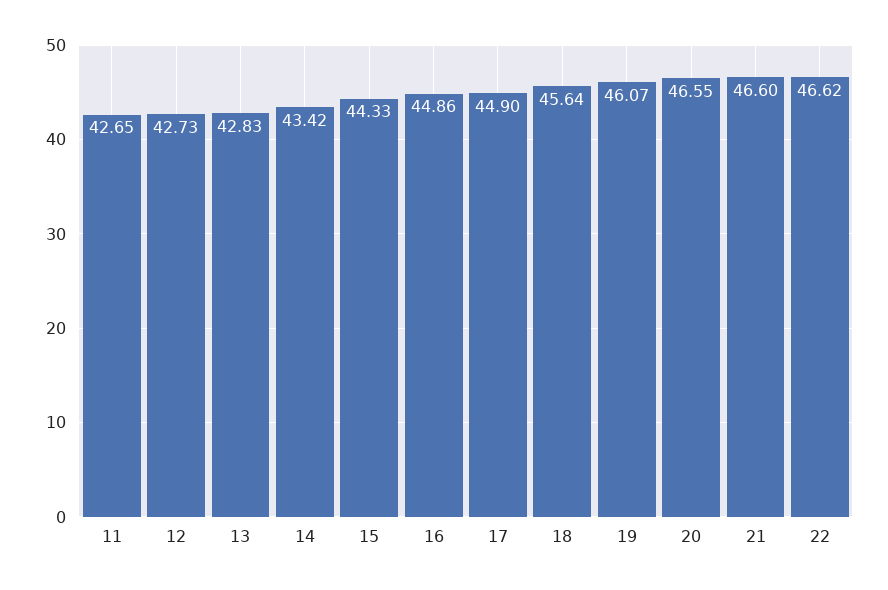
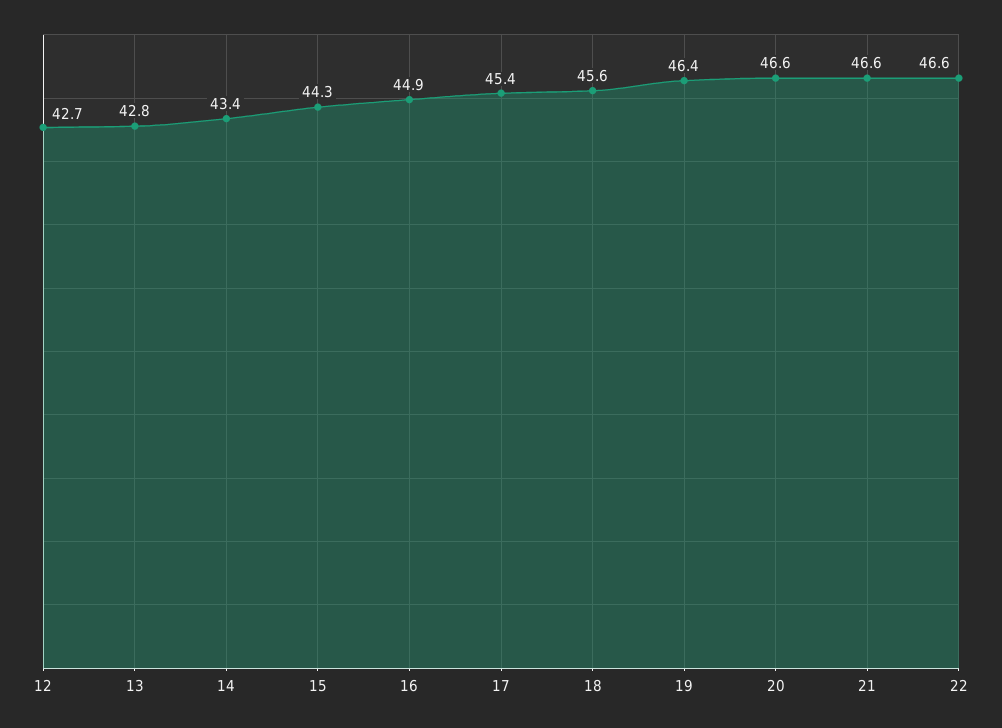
  {
-   "11": 42.65,
    "12": 42.73,
    "13": 42.83,
    "14": 43.42,
    "15": 44.33,
    "16": 44.86,
-   "17": 44.9,
+   "17": 45.4,
    "18": 45.64,
-   "19": 46.07,
+   "19": 46.4,
    "20": 46.55,
    "21": 46.6,
    "22": 46.62
  }

